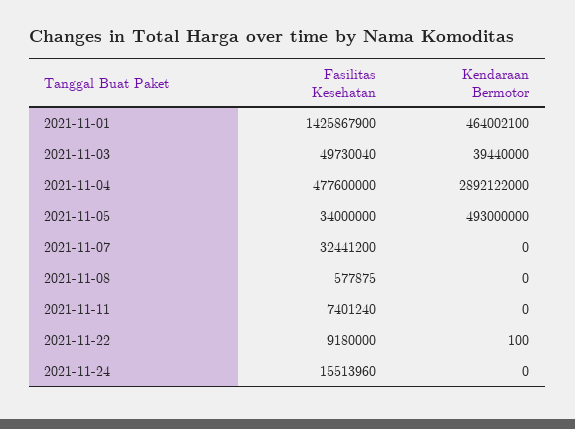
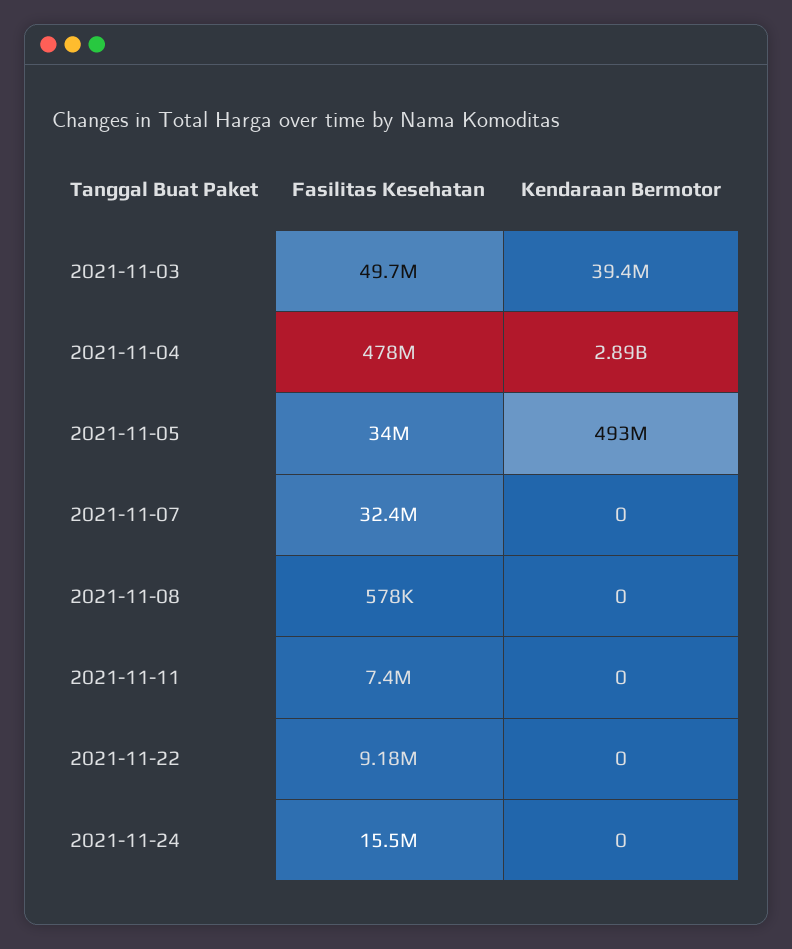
  {
    "Fasilitas Kesehatan": {
-     "2021-11-01": 1425867900,
      "2021-11-03": 49730040,
      "2021-11-04": 477600000,
      "2021-11-05": 34000000,
      "2021-11-07": 32441200,
      "2021-11-08": 577875,
      "2021-11-11": 7401240,
      "2021-11-22": 9180000,
      "2021-11-24": 15513960
    },
    "Kendaraan Bermotor": {
-     "2021-11-01": 464002100,
      "2021-11-03": 39440000,
      "2021-11-04": 2892122000,
      "2021-11-05": 493000000,
      "2021-11-07": 0,
      "2021-11-08": 0,
      "2021-11-11": 0,
-     "2021-11-22": 100,
+     "2021-11-22": 0,
      "2021-11-24": 0
    }
  }

